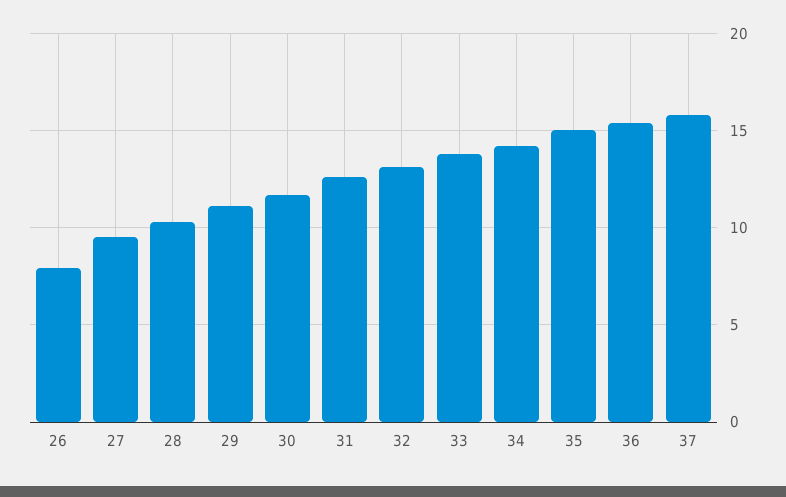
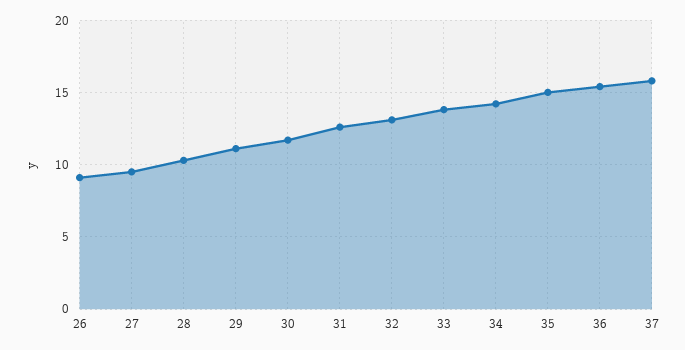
  {
-   "26": 8,
+   "26": 9,
    "27": 9.5,
    "28": 10.5,
    "29": 11,
    "30": 11.5,
    "31": 12.5,
    "32": 13,
    "33": 14,
    "34": 14,
    "35": 15,
    "36": 15.5,
    "37": 16
  }

